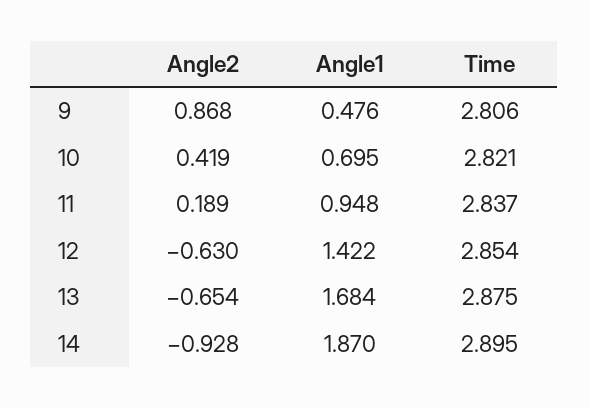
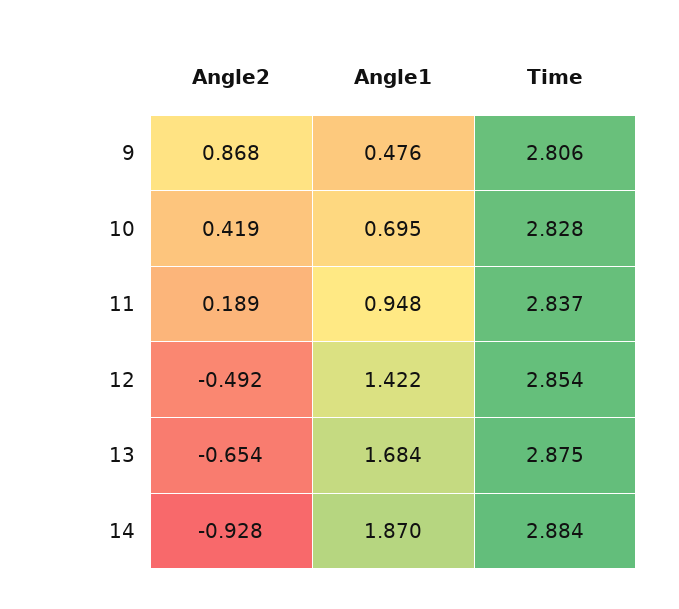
  {
    "Angle2": {
      "9": 0.868,
      "10": 0.419,
      "11": 0.189,
-     "12": -0.63,
+     "12": -0.492,
      "13": -0.654,
      "14": -0.928
    },
    "Angle1": {
      "9": 0.476,
      "10": 0.695,
      "11": 0.948,
      "12": 1.422,
      "13": 1.684,
      "14": 1.87
    },
    "Time": {
      "9": 2.806,
-     "10": 2.821,
+     "10": 2.828,
      "11": 2.837,
      "12": 2.854,
      "13": 2.875,
-     "14": 2.895
+     "14": 2.884
    }
  }

